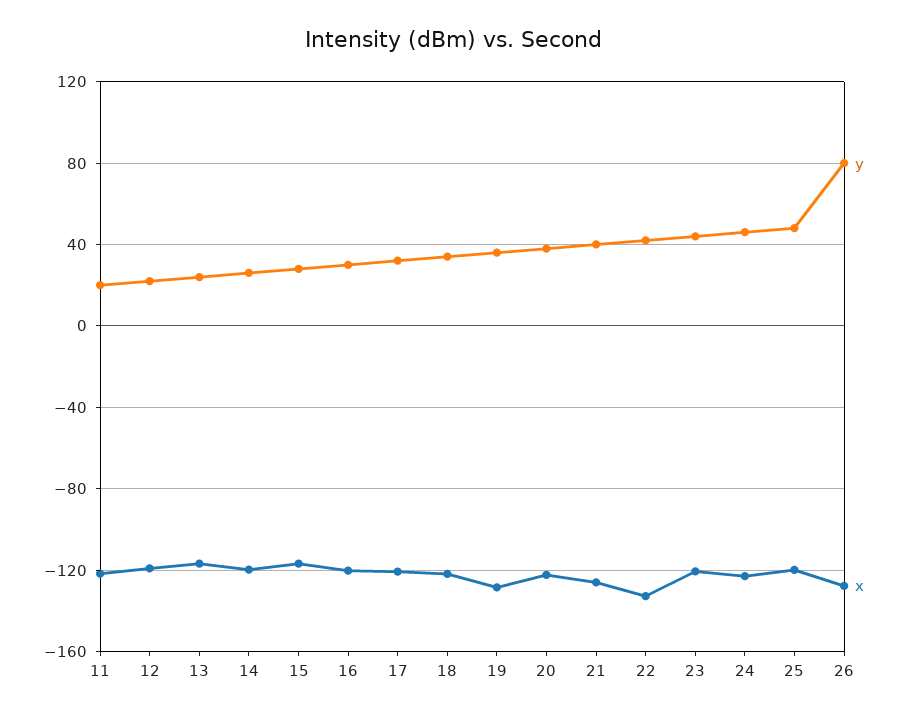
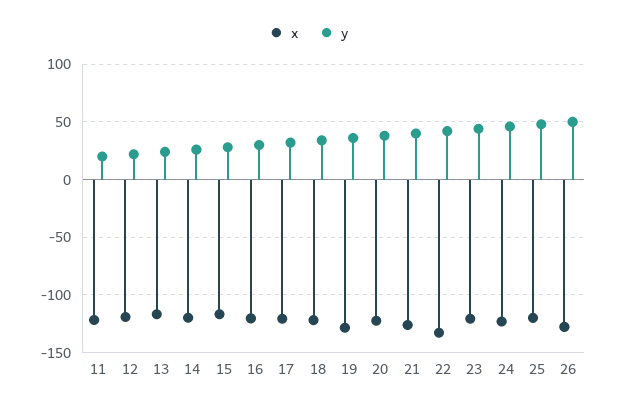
  {
    "y": {
      "11": 20,
      "12": 20,
      "13": 25,
      "14": 25,
      "15": 30,
      "16": 30,
      "17": 30,
      "18": 35,
      "19": 35,
      "20": 40,
      "21": 40,
      "22": 40,
      "23": 45,
      "24": 45,
      "25": 50,
-     "26": 80
+     "26": 50
    },
    "x": {
      "11": -120,
      "12": -120,
      "13": -115,
      "14": -120,
      "15": -115,
      "16": -120,
      "17": -120,
      "18": -120,
      "19": -130,
      "20": -120,
      "21": -125,
      "22": -135,
      "23": -120,
      "24": -125,
      "25": -120,
      "26": -130
    }
  }

